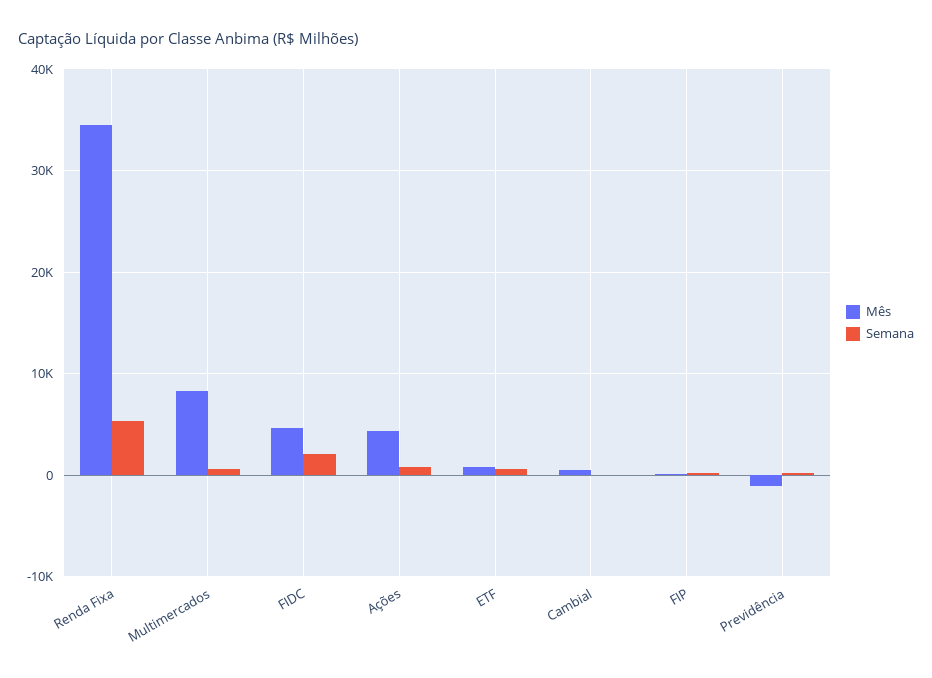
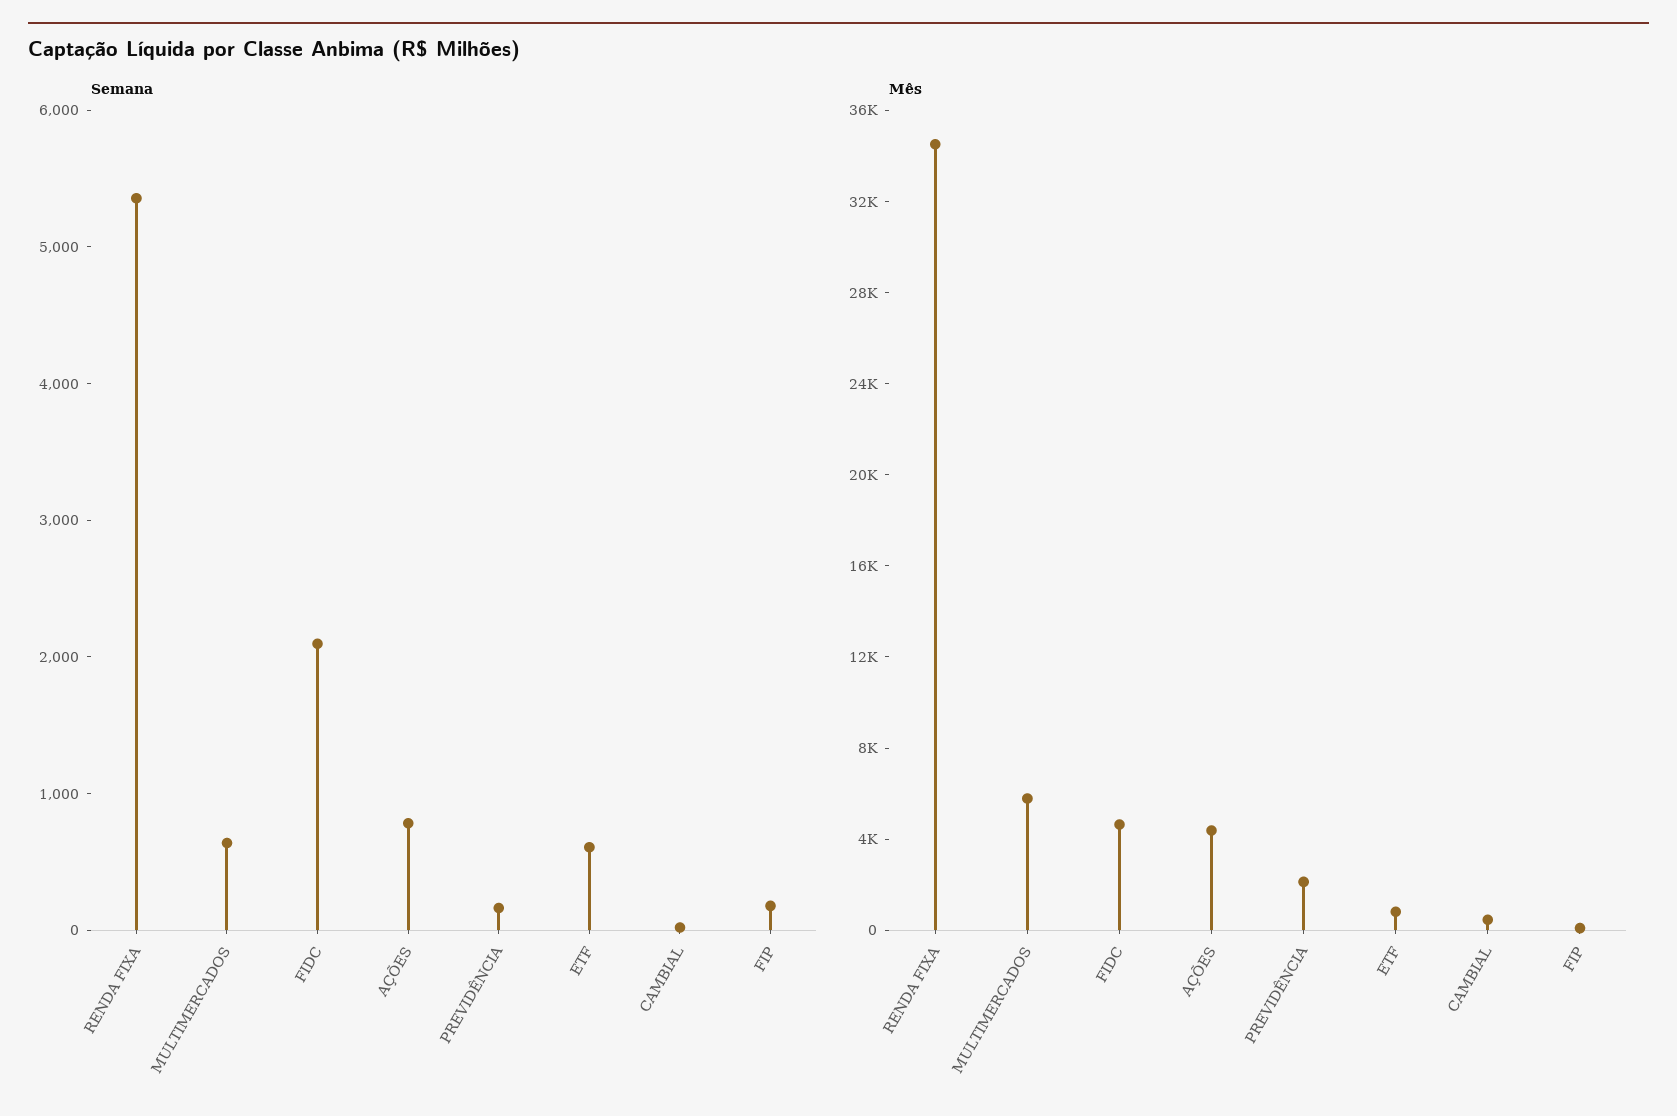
  {
    "Mês": {
      "Renda Fixa": 35000,
-     "Multimercados": 8000,
+     "Multimercados": 6000,
      "FIDC": 5000,
      "Ações": 4000,
      "ETF": 1000,
      "Cambial": 0,
      "FIP": 0,
-     "Previdência": -1000
+     "Previdência": 2000
    },
    "Semana": {
      "Renda Fixa": 5400,
      "Multimercados": 600,
      "FIDC": 2000,
      "Ações": 800,
      "ETF": 600,
      "Cambial": 0,
      "FIP": 200,
      "Previdência": 200
    }
  }

